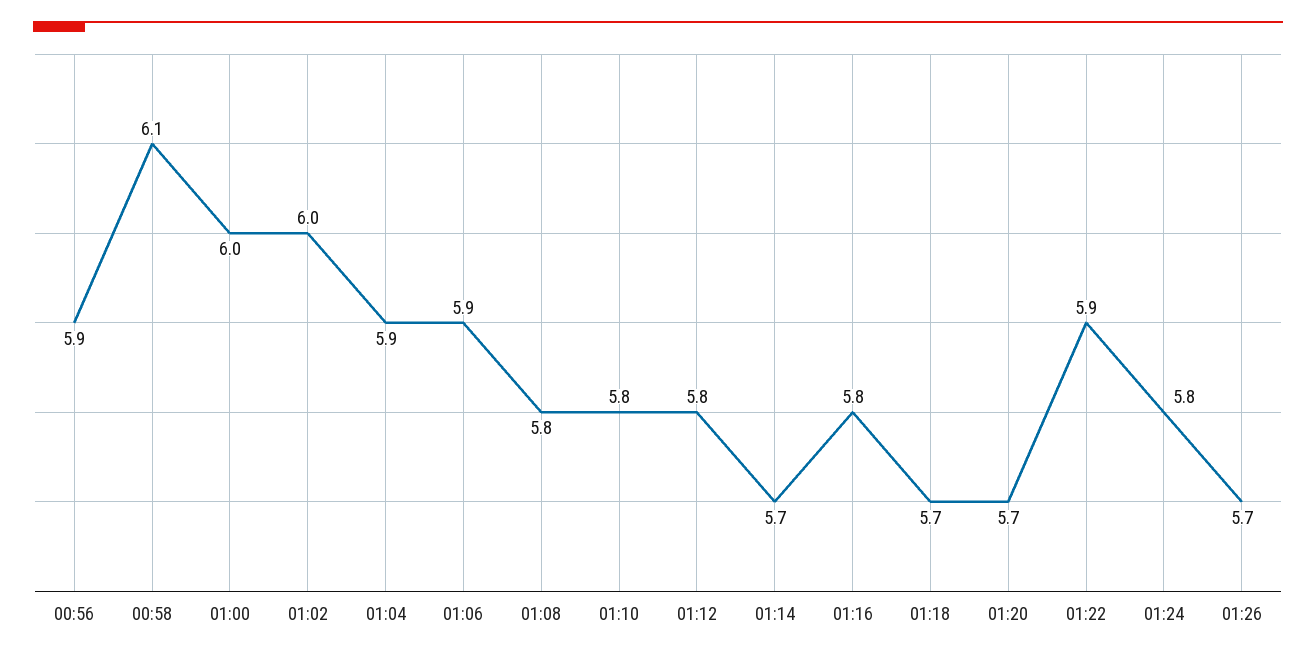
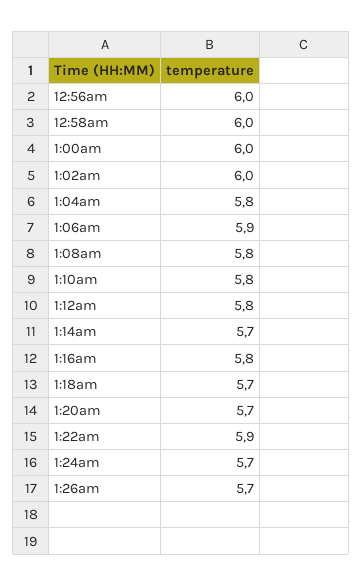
  {
-   "00:56": 5.9,
+   "00:56": 6,
-   "00:58": 6.1,
+   "00:58": 6,
    "01:00": 6,
    "01:02": 6,
-   "01:04": 5.9,
+   "01:04": 5.8,
    "01:06": 5.9,
    "01:08": 5.8,
    "01:10": 5.8,
    "01:12": 5.8,
    "01:14": 5.7,
    "01:16": 5.8,
    "01:18": 5.7,
    "01:20": 5.7,
    "01:22": 5.9,
-   "01:24": 5.8,
+   "01:24": 5.7,
    "01:26": 5.7
  }

